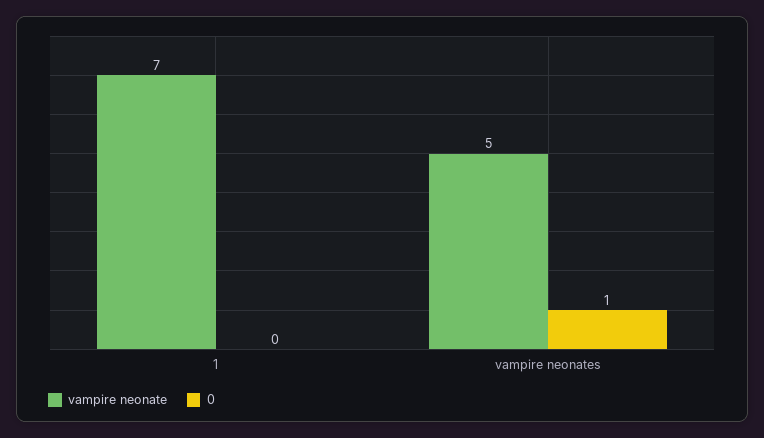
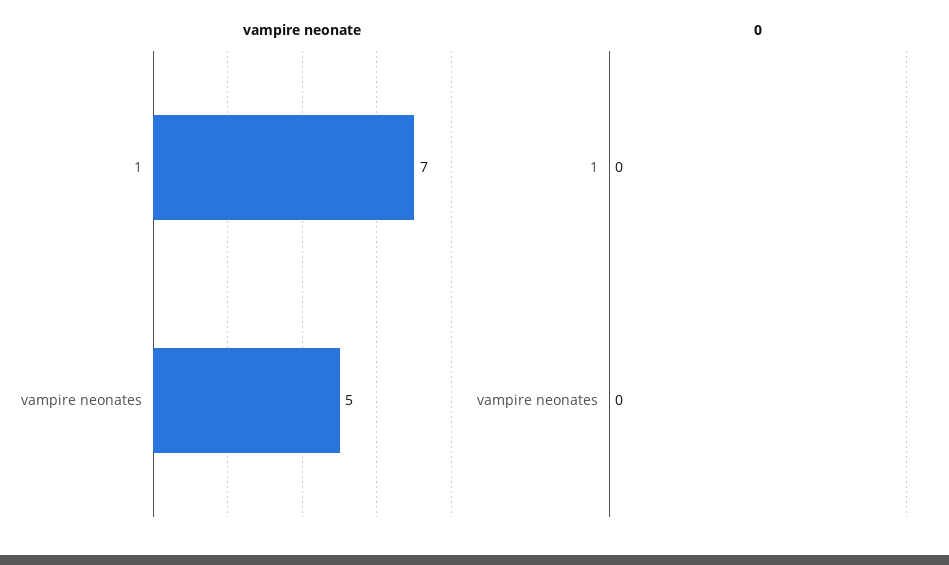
  {
    "vampire neonate": {
      "1": 7,
      "vampire neonates": 5
    },
    "0": {
      "1": 0,
-     "vampire neonates": 1
+     "vampire neonates": 0
    }
  }

